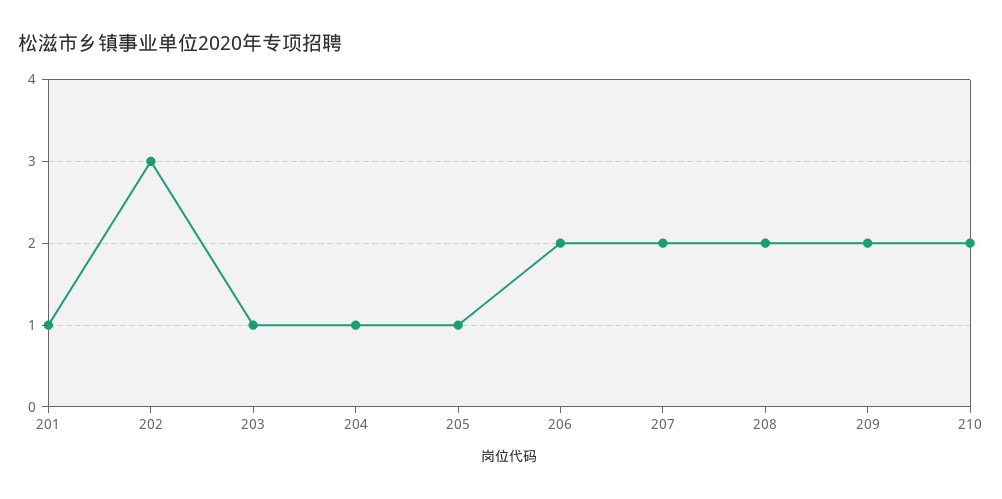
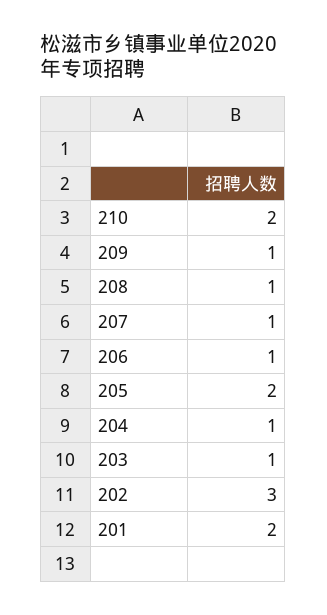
  {
-   "201": 1,
+   "201": 2,
    "202": 3,
    "203": 1,
    "204": 1,
-   "205": 1,
+   "205": 2,
-   "206": 2,
+   "206": 1,
-   "207": 2,
+   "207": 1,
-   "208": 2,
+   "208": 1,
-   "209": 2,
+   "209": 1,
    "210": 2
  }

